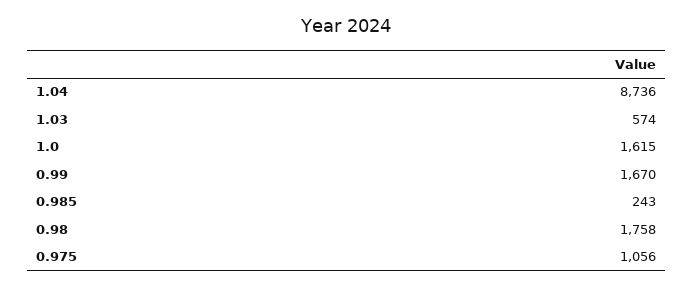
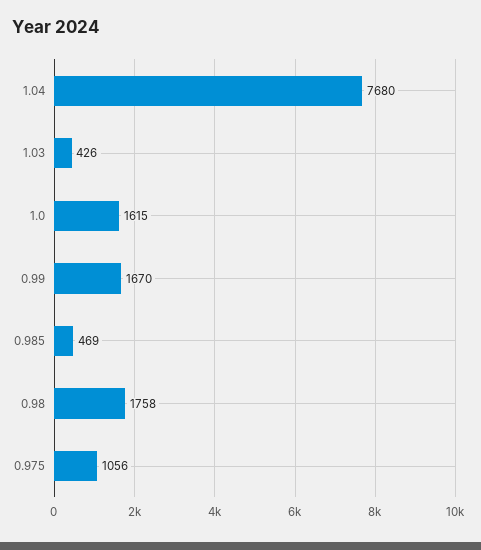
  {
-   "1.04": 8736,
+   "1.04": 7680,
-   "1.03": 574,
+   "1.03": 426,
    "1.0": 1615,
    "0.99": 1670,
-   "0.985": 243,
+   "0.985": 469,
    "0.98": 1758,
    "0.975": 1056
  }

